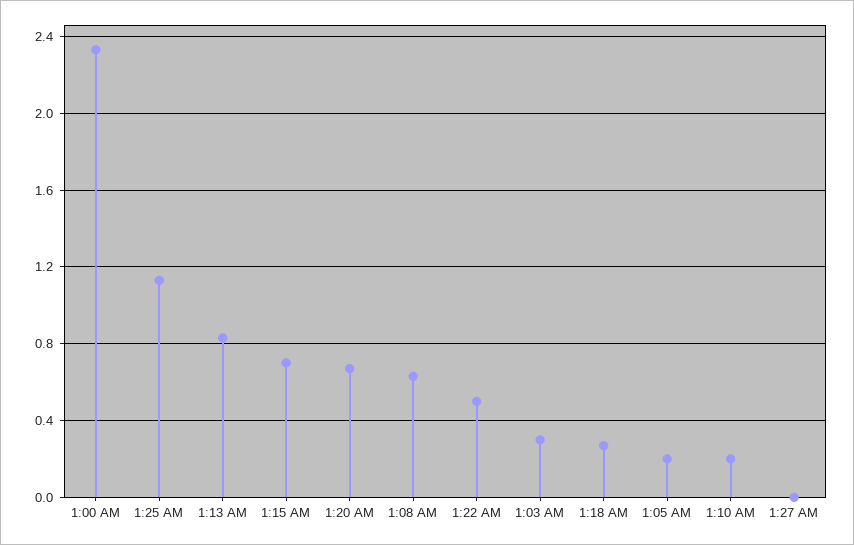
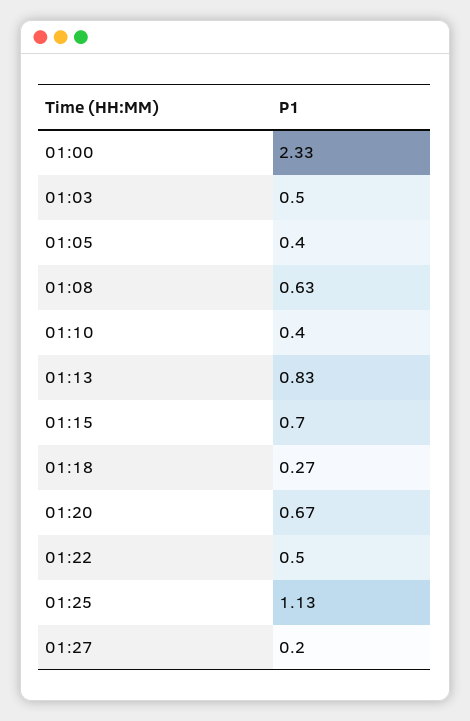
  {
    "1:00 AM": 2.33,
    "1:25 AM": 1.13,
    "1:13 AM": 0.83,
    "1:15 AM": 0.7,
    "1:20 AM": 0.67,
    "1:08 AM": 0.63,
    "1:22 AM": 0.5,
-   "1:03 AM": 0.3,
+   "1:03 AM": 0.5,
    "1:18 AM": 0.27,
-   "1:05 AM": 0.2,
+   "1:05 AM": 0.4,
-   "1:10 AM": 0.2,
+   "1:10 AM": 0.4,
-   "1:27 AM": 0
+   "1:27 AM": 0.2
  }

